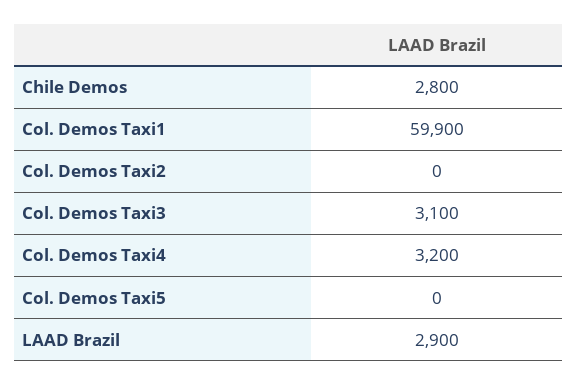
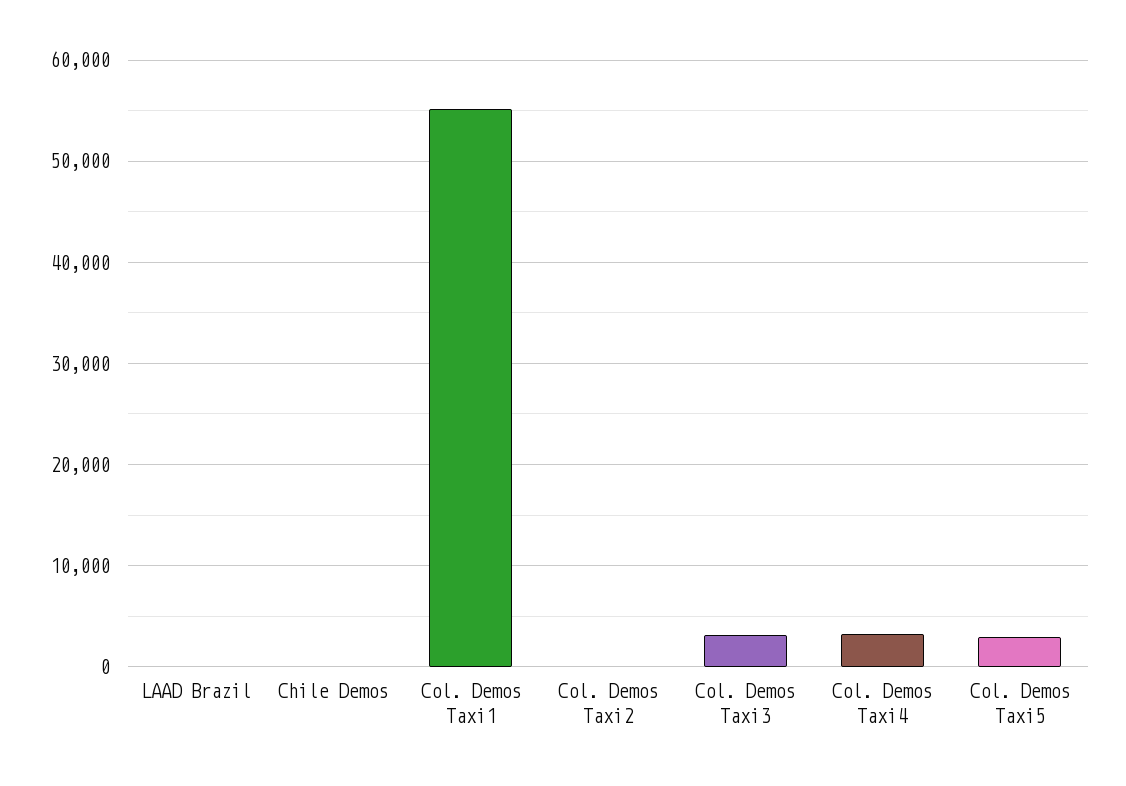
  {
-   "Chile Demos": 2800,
+   "Chile Demos": 0,
-   "Col. Demos Taxi1": 59900,
+   "Col. Demos Taxi1": 55000,
    "Col. Demos Taxi2": 0,
    "Col. Demos Taxi3": 3100,
    "Col. Demos Taxi4": 3200,
-   "Col. Demos Taxi5": 0,
+   "Col. Demos Taxi5": 3000,
-   "LAAD Brazil": 2900
+   "LAAD Brazil": 0
  }

